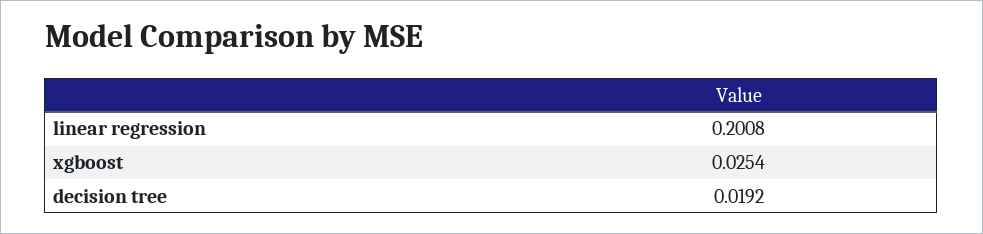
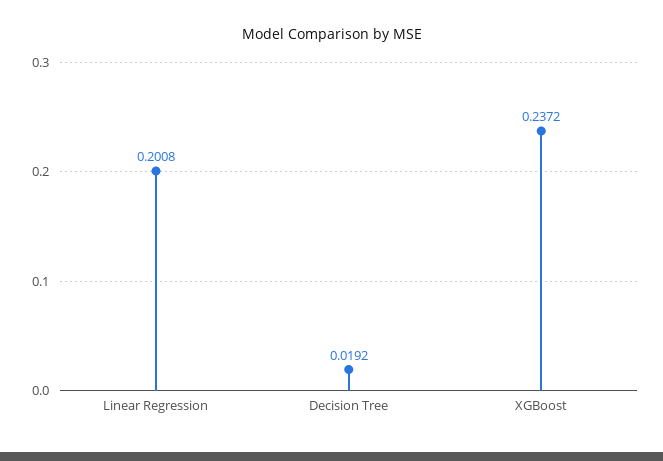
  {
    "linear regression": 0.2008,
-   "xgboost": 0.0254,
+   "xgboost": 0.2372,
    "decision tree": 0.0192
  }

